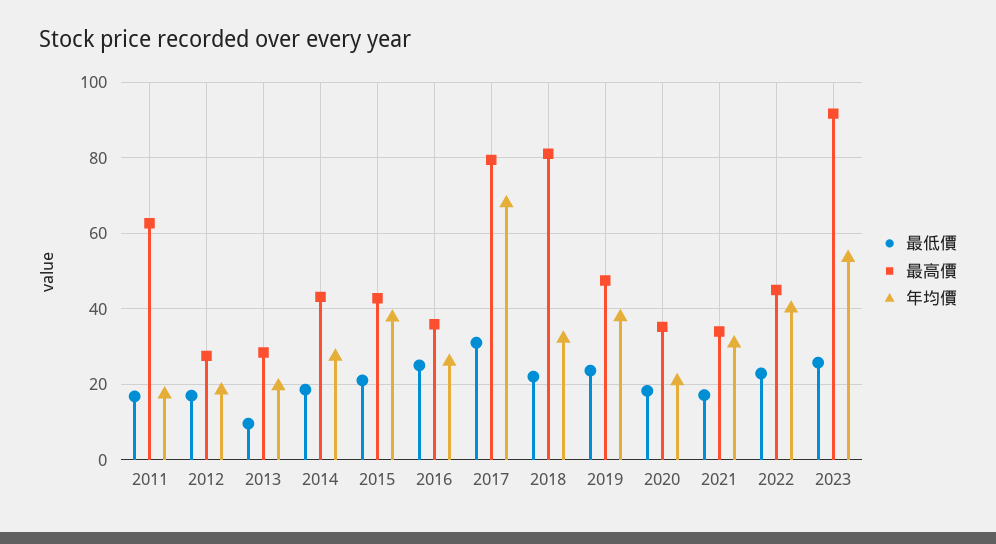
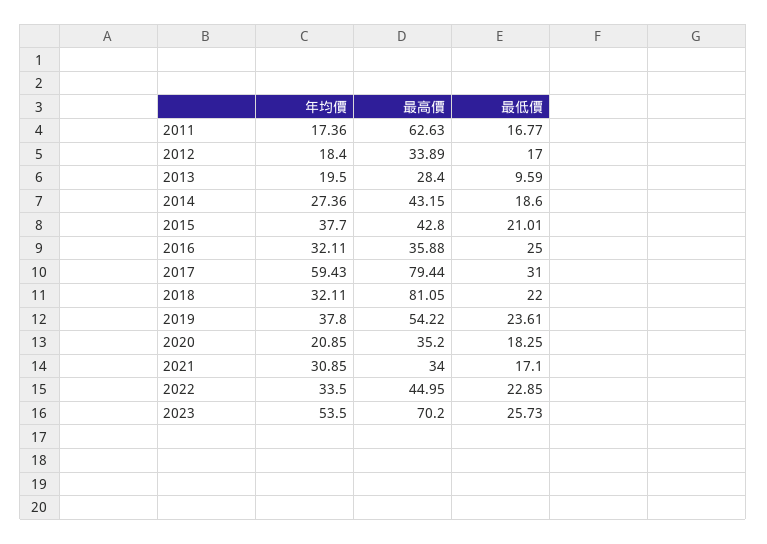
  {
    "最低價": {
      "2011": 16.77,
      "2012": 17,
      "2013": 9.59,
      "2014": 18.6,
      "2015": 21.01,
      "2016": 25,
      "2017": 31,
      "2018": 22,
      "2019": 23.61,
      "2020": 18.25,
      "2021": 17.1,
      "2022": 22.85,
      "2023": 25.73
    },
    "最高價": {
      "2011": 62.63,
-     "2012": 28,
+     "2012": 33.89,
      "2013": 28.4,
      "2014": 43.15,
      "2015": 42.8,
      "2016": 35.88,
      "2017": 79.44,
      "2018": 81.05,
-     "2019": 48,
+     "2019": 54.22,
      "2020": 35.2,
      "2021": 34,
      "2022": 44.95,
-     "2023": 92
+     "2023": 70.2
    },
    "年均價": {
      "2011": 17.36,
      "2012": 18.4,
      "2013": 19.5,
      "2014": 27.36,
      "2015": 37.7,
-     "2016": 26,
+     "2016": 32.11,
-     "2017": 68,
+     "2017": 59.43,
      "2018": 32.11,
      "2019": 37.8,
      "2020": 20.85,
      "2021": 30.85,
-     "2022": 40,
+     "2022": 33.5,
      "2023": 53.5
    }
  }

